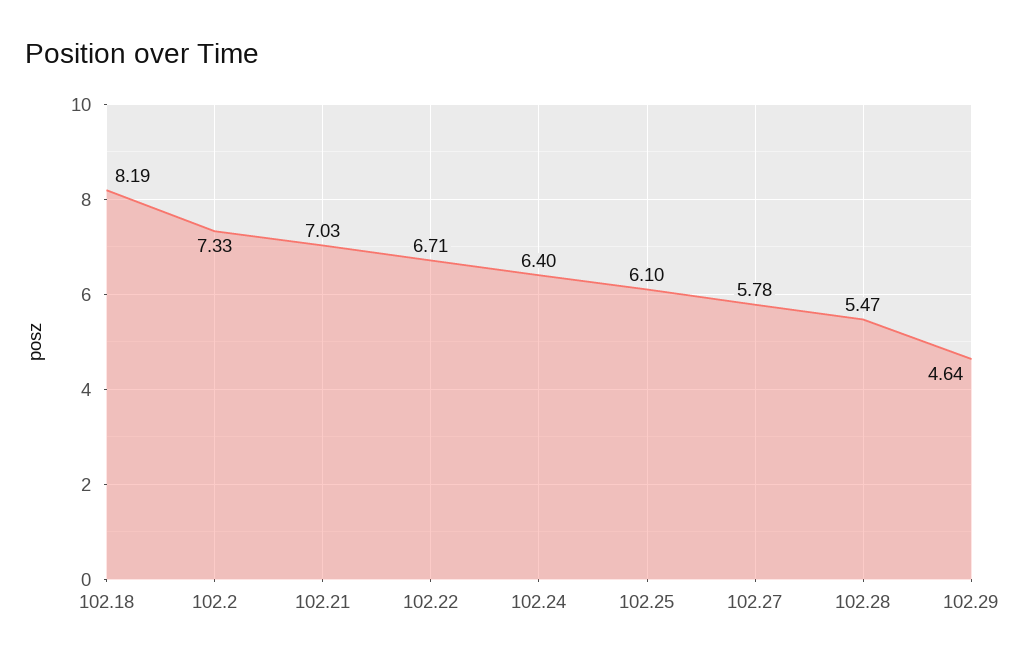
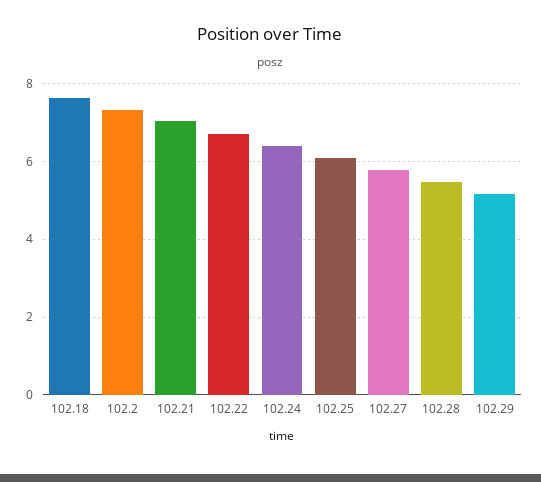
  {
-   "102.18": 8.19,
+   "102.18": 7.6,
    "102.2": 7.33,
    "102.21": 7.03,
    "102.22": 6.71,
    "102.24": 6.4,
    "102.25": 6.1,
    "102.27": 5.78,
    "102.28": 5.47,
-   "102.29": 4.64
+   "102.29": 5.2
  }

